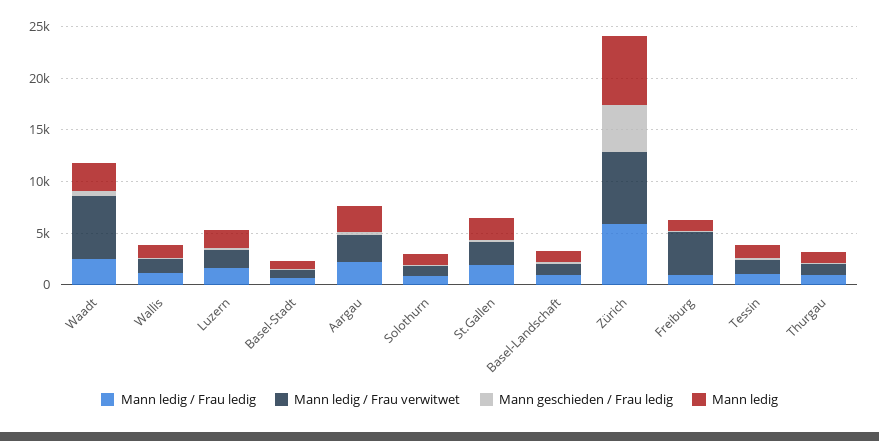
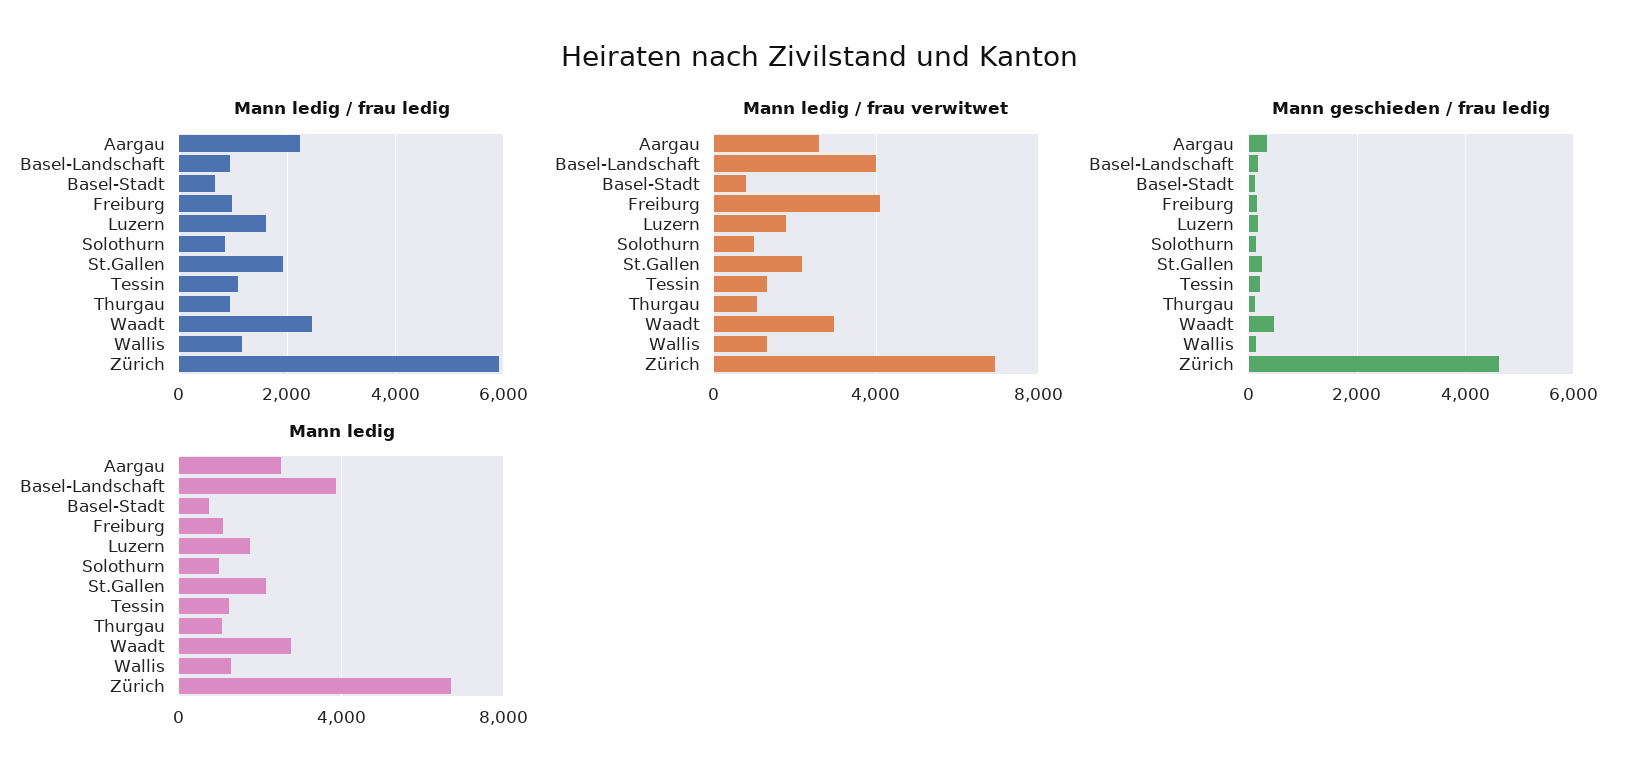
  {
    "Mann ledig / Frau ledig": {
      "Waadt": 2400,
      "Wallis": 1200,
      "Luzern": 1600,
      "Basel-Stadt": 600,
      "Aargau": 2200,
      "Solothurn": 800,
      "St.Gallen": 2000,
      "Basel-Landschaft": 1000,
      "Zürich": 6000,
      "Freiburg": 1000,
      "Tessin": 1000,
      "Thurgau": 1000
    },
    "Mann ledig / Frau verwitwet": {
-     "Waadt": 6000,
+     "Waadt": 3000,
      "Wallis": 1500,
      "Luzern": 2000,
      "Basel-Stadt": 1000,
      "Aargau": 2500,
      "Solothurn": 1000,
      "St.Gallen": 2000,
-     "Basel-Landschaft": 1000,
+     "Basel-Landschaft": 4000,
      "Zürich": 7000,
      "Freiburg": 4000,
      "Tessin": 1500,
      "Thurgau": 1000
    },
    "Mann geschieden / Frau ledig": {
      "Waadt": 400,
      "Wallis": 200,
      "Luzern": 200,
      "Basel-Stadt": 200,
      "Aargau": 400,
      "Solothurn": 200,
      "St.Gallen": 200,
      "Basel-Landschaft": 200,
      "Zürich": 4600,
      "Freiburg": 200,
      "Tessin": 200,
      "Thurgau": 200
    },
    "Mann ledig": {
      "Waadt": 3000,
      "Wallis": 1500,
      "Luzern": 1500,
      "Basel-Stadt": 1000,
      "Aargau": 2500,
      "Solothurn": 1000,
      "St.Gallen": 2000,
-     "Basel-Landschaft": 1000,
+     "Basel-Landschaft": 4000,
      "Zürich": 6500,
      "Freiburg": 1000,
      "Tessin": 1000,
      "Thurgau": 1000
    }
  }

